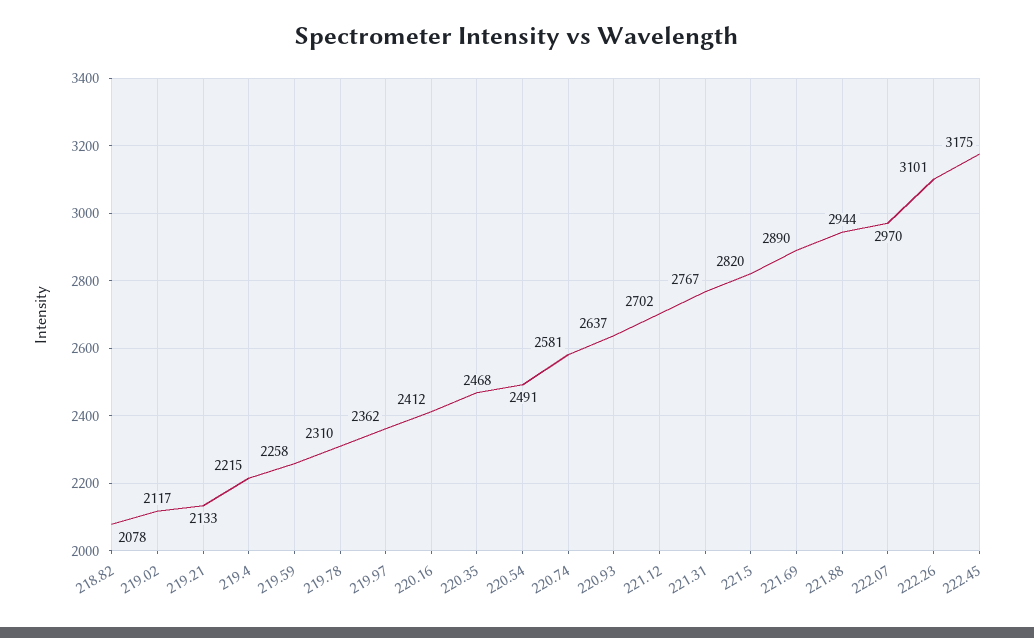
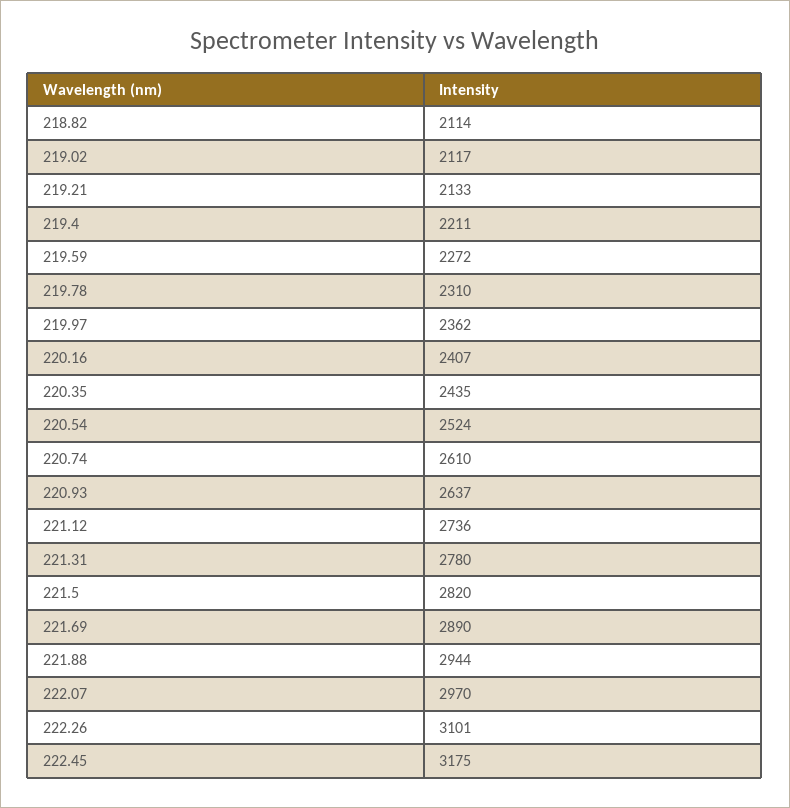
  {
-   "218.82": 2078,
+   "218.82": 2114,
    "219.02": 2117,
    "219.21": 2133,
-   "219.4": 2215,
+   "219.4": 2211,
-   "219.59": 2258,
+   "219.59": 2272,
    "219.78": 2310,
    "219.97": 2362,
-   "220.16": 2412,
+   "220.16": 2407,
-   "220.35": 2468,
+   "220.35": 2435,
-   "220.54": 2491,
+   "220.54": 2524,
-   "220.74": 2581,
+   "220.74": 2610,
    "220.93": 2637,
-   "221.12": 2702,
+   "221.12": 2736,
-   "221.31": 2767,
+   "221.31": 2780,
    "221.5": 2820,
    "221.69": 2890,
    "221.88": 2944,
    "222.07": 2970,
    "222.26": 3101,
    "222.45": 3175
  }

